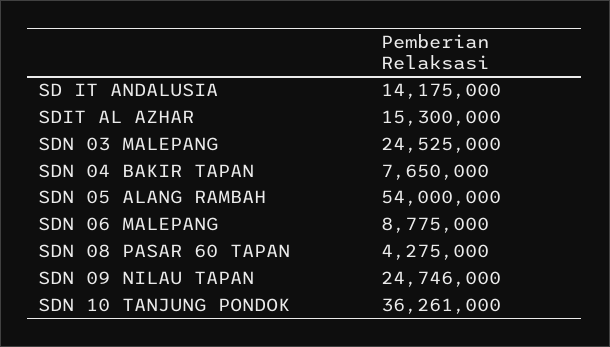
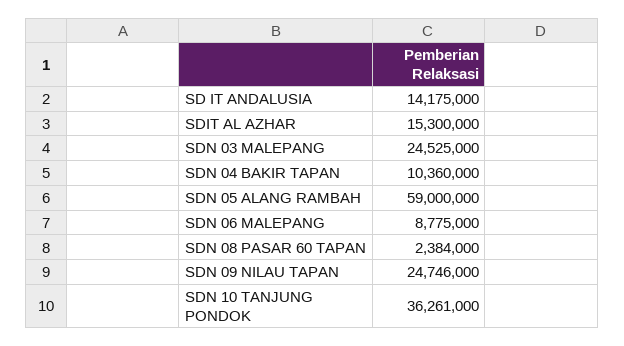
  {
    "SD IT ANDALUSIA": 14175000,
    "SDIT AL AZHAR": 15300000,
    "SDN 03 MALEPANG": 24525000,
-   "SDN 04 BAKIR TAPAN": 7650000,
+   "SDN 04 BAKIR TAPAN": 10360000,
-   "SDN 05 ALANG RAMBAH": 54000000,
+   "SDN 05 ALANG RAMBAH": 59000000,
    "SDN 06 MALEPANG": 8775000,
-   "SDN 08 PASAR 60 TAPAN": 4275000,
+   "SDN 08 PASAR 60 TAPAN": 2384000,
    "SDN 09 NILAU TAPAN": 24746000,
    "SDN 10 TANJUNG PONDOK": 36261000
  }

